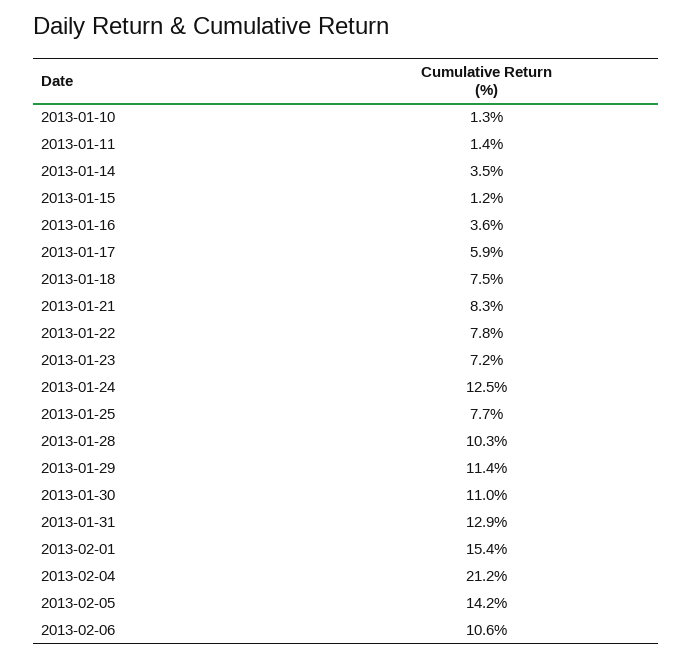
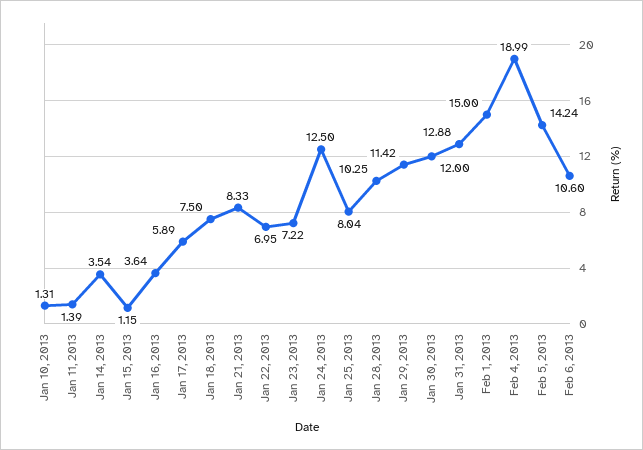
  {
    "2013-01-10": 1.31,
    "2013-01-11": 1.39,
    "2013-01-14": 3.54,
    "2013-01-15": 1.15,
    "2013-01-16": 3.64,
    "2013-01-17": 5.89,
    "2013-01-18": 7.5,
    "2013-01-21": 8.33,
-   "2013-01-22": 7.8,
+   "2013-01-22": 6.95,
    "2013-01-23": 7.22,
    "2013-01-24": 12.5,
-   "2013-01-25": 7.7,
+   "2013-01-25": 8.04,
    "2013-01-28": 10.25,
    "2013-01-29": 11.42,
-   "2013-01-30": 11,
+   "2013-01-30": 12,
    "2013-01-31": 12.88,
-   "2013-02-01": 15.4,
+   "2013-02-01": 15,
-   "2013-02-04": 21.2,
+   "2013-02-04": 18.99,
    "2013-02-05": 14.24,
    "2013-02-06": 10.6
  }

